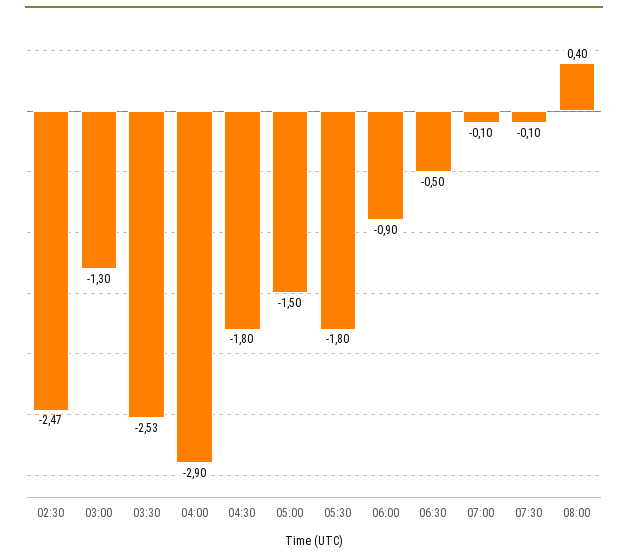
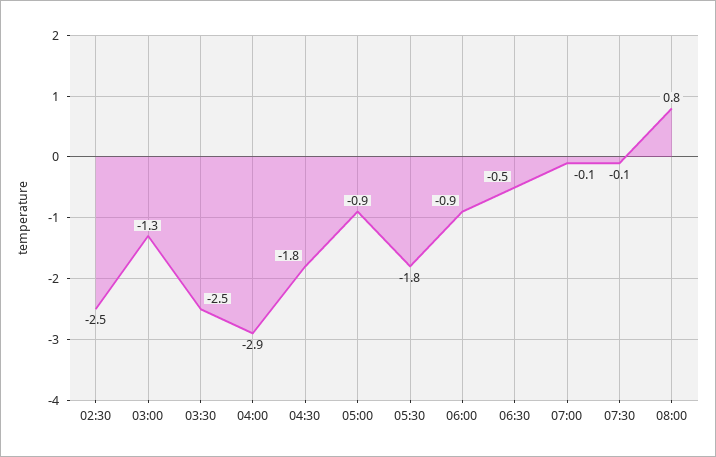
  {
    "02:30": -2.47,
    "03:00": -1.3,
    "03:30": -2.53,
    "04:00": -2.9,
    "04:30": -1.8,
-   "05:00": -1.5,
+   "05:00": -0.9,
    "05:30": -1.8,
    "06:00": -0.9,
    "06:30": -0.5,
    "07:00": -0.1,
    "07:30": -0.1,
-   "08:00": 0.4
+   "08:00": 0.8
  }

